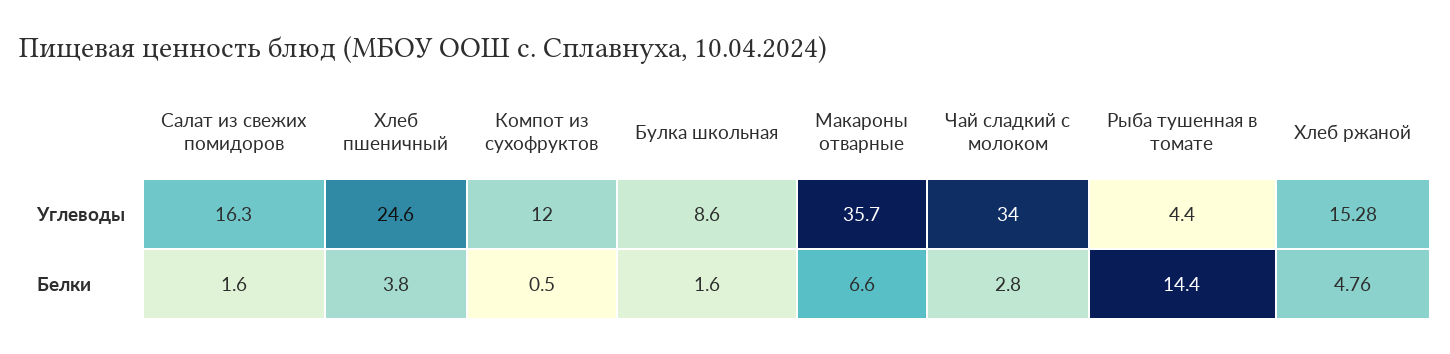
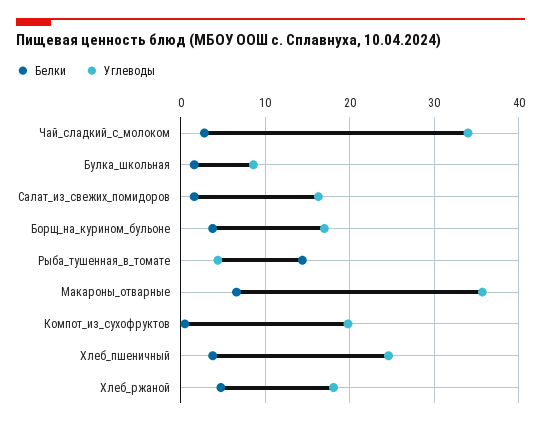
  {
    "Углеводы": {
      "Салат из свежих помидоров": 16.3,
      "Хлеб пшеничный": 24.6,
-     "Компот из сухофруктов": 12,
+     "Компот из сухофруктов": 20,
      "Булка школьная": 8.6,
      "Макароны отварные": 35.7,
      "Чай сладкий с молоком": 34,
      "Рыба тушенная в томате": 4.4,
-     "Хлеб ржаной": 15.28
+     "Хлеб ржаной": 18,
+     "Борщ_на_курином_бульоне": 17
    },
    "Белки": {
      "Салат из свежих помидоров": 1.6,
      "Хлеб пшеничный": 3.8,
      "Компот из сухофруктов": 0.5,
      "Булка школьная": 1.6,
      "Макароны отварные": 6.6,
      "Чай сладкий с молоком": 2.8,
      "Рыба тушенная в томате": 14.4,
-     "Хлеб ржаной": 4.76
+     "Хлеб ржаной": 4.76,
+     "Борщ_на_курином_бульоне": 4
    }
  }

